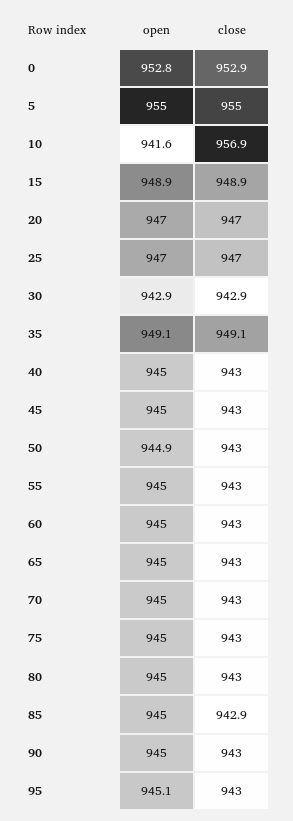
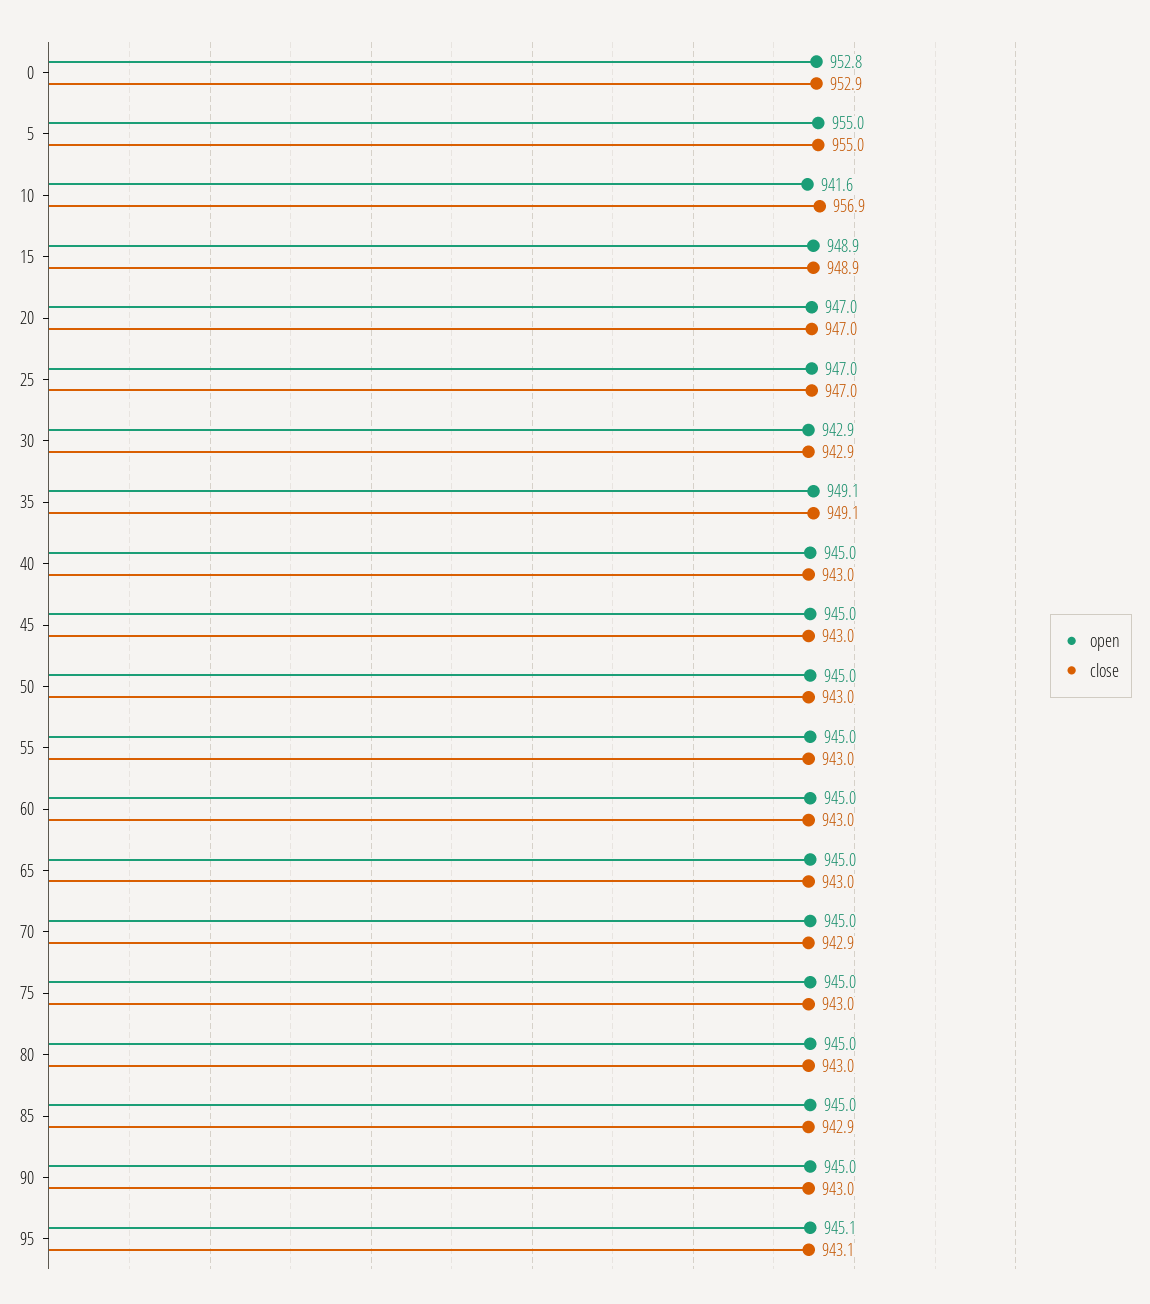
  {
    "open": {
      "0": 952.8,
      "5": 955,
      "10": 941.6,
      "15": 948.9,
      "20": 947,
      "25": 947,
      "30": 942.9,
      "35": 949.1,
      "40": 945,
      "45": 945,
-     "50": 944.9,
+     "50": 945,
      "55": 945,
      "60": 945,
      "65": 945,
      "70": 945,
      "75": 945,
      "80": 945,
      "85": 945,
      "90": 945,
      "95": 945.1
    },
    "close": {
      "0": 952.9,
      "5": 955,
      "10": 956.9,
      "15": 948.9,
      "20": 947,
      "25": 947,
      "30": 942.9,
      "35": 949.1,
      "40": 943,
      "45": 943,
      "50": 943,
      "55": 943,
      "60": 943,
      "65": 943,
-     "70": 943,
+     "70": 942.9,
      "75": 943,
      "80": 943,
      "85": 942.9,
      "90": 943,
-     "95": 943
+     "95": 943.1
    }
  }

